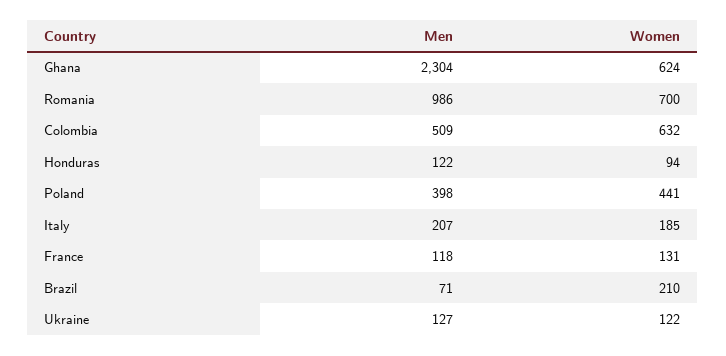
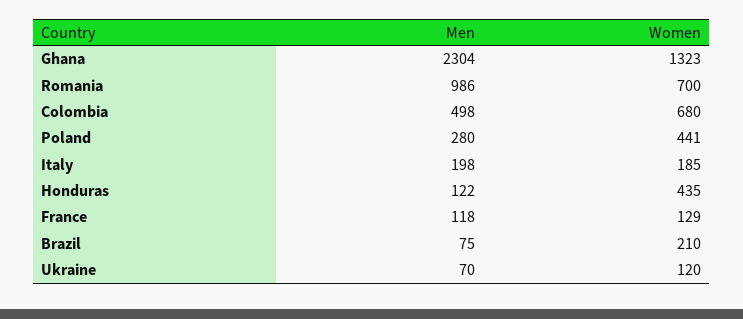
  {
    "Men": {
      "Ghana": 2304,
      "Romania": 986,
-     "Colombia": 509,
+     "Colombia": 498,
      "Honduras": 122,
-     "Poland": 398,
+     "Poland": 280,
-     "Italy": 207,
+     "Italy": 198,
      "France": 118,
-     "Brazil": 71,
+     "Brazil": 75,
-     "Ukraine": 127
+     "Ukraine": 70
    },
    "Women": {
-     "Ghana": 624,
+     "Ghana": 1323,
      "Romania": 700,
-     "Colombia": 632,
+     "Colombia": 680,
-     "Honduras": 94,
+     "Honduras": 435,
      "Poland": 441,
      "Italy": 185,
-     "France": 131,
+     "France": 129,
      "Brazil": 210,
-     "Ukraine": 122
+     "Ukraine": 120
    }
  }

